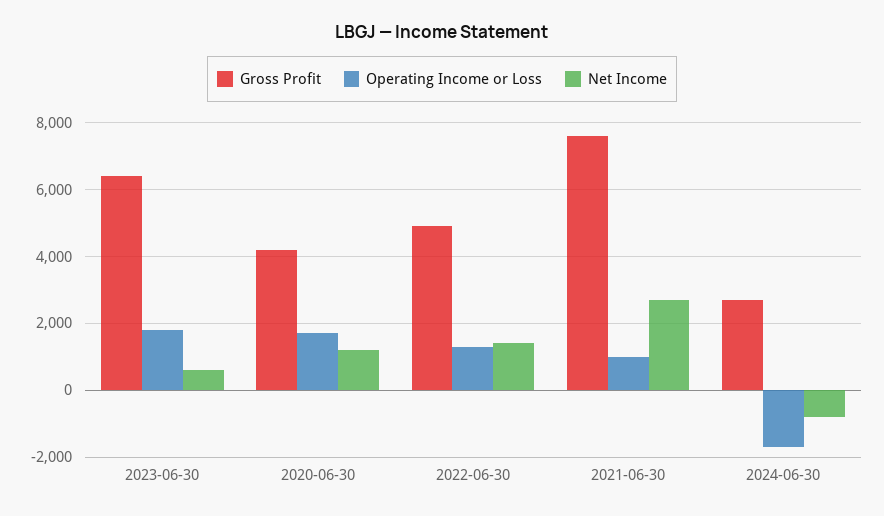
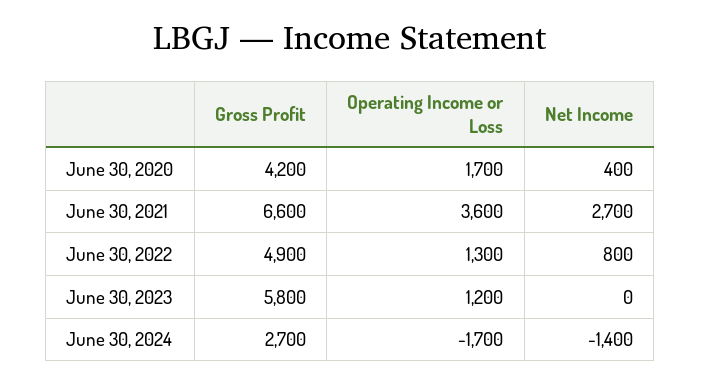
  {
    "Gross Profit": {
-     "2023-06-30": 6400,
+     "2023-06-30": 5800,
      "2020-06-30": 4200,
      "2022-06-30": 4900,
-     "2021-06-30": 7600,
+     "2021-06-30": 6600,
      "2024-06-30": 2700
    },
    "Operating Income or Loss": {
-     "2023-06-30": 1800,
+     "2023-06-30": 1200,
      "2020-06-30": 1700,
      "2022-06-30": 1300,
-     "2021-06-30": 1000,
+     "2021-06-30": 3600,
      "2024-06-30": -1700
    },
    "Net Income": {
-     "2023-06-30": 600,
+     "2023-06-30": 0,
-     "2020-06-30": 1200,
+     "2020-06-30": 400,
-     "2022-06-30": 1400,
+     "2022-06-30": 800,
      "2021-06-30": 2700,
-     "2024-06-30": -800
+     "2024-06-30": -1400
    }
  }

